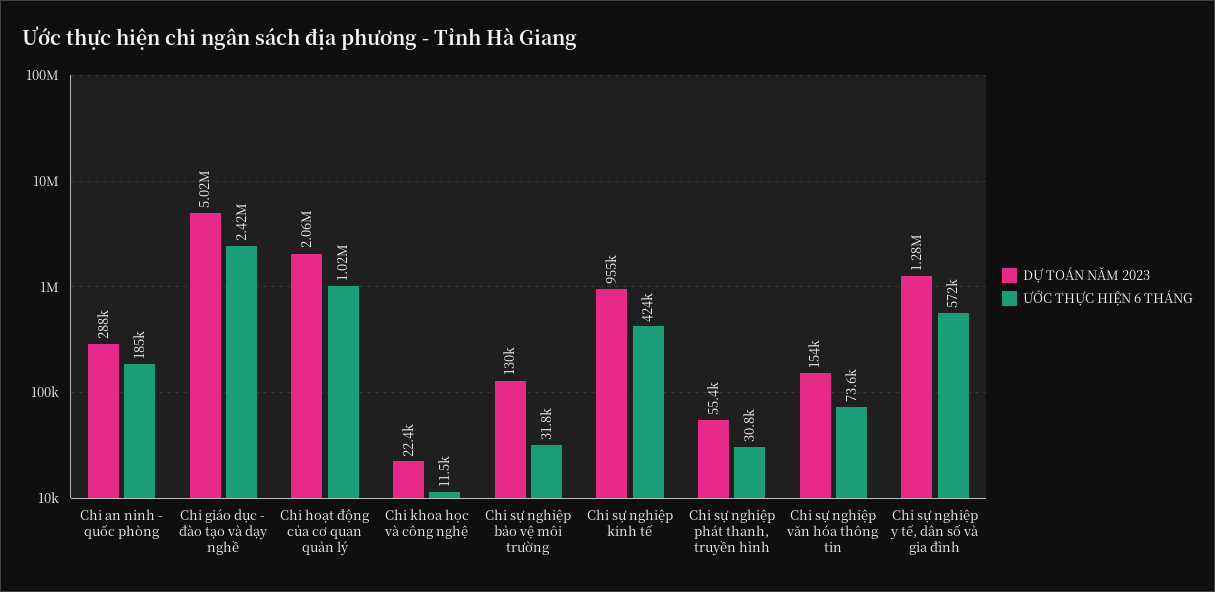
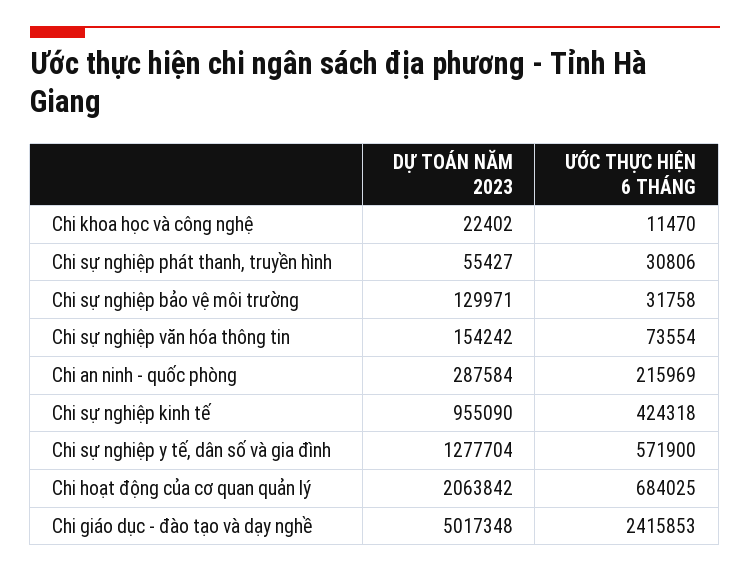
  {
    "DỰ TOÁN NĂM 2023": {
      "Chi an ninh - quốc phòng": 287584,
      "Chi giáo dục - đào tạo và dạy nghề": 5017348,
      "Chi hoạt động của cơ quan quản lý": 2063842,
      "Chi khoa học và công nghệ": 22402,
      "Chi sự nghiệp bảo vệ môi trường": 129971,
      "Chi sự nghiệp kinh tế": 955090,
      "Chi sự nghiệp phát thanh, truyền hình": 55427,
      "Chi sự nghiệp văn hóa thông tin": 154242,
      "Chi sự nghiệp y tế, dân số và gia đình": 1277704
    },
    "ƯỚC THỰC HIỆN 6 THÁNG": {
-     "Chi an ninh - quốc phòng": 185000,
+     "Chi an ninh - quốc phòng": 215969,
      "Chi giáo dục - đào tạo và dạy nghề": 2415853,
-     "Chi hoạt động của cơ quan quản lý": 1020000,
+     "Chi hoạt động của cơ quan quản lý": 684025,
      "Chi khoa học và công nghệ": 11470,
      "Chi sự nghiệp bảo vệ môi trường": 31758,
      "Chi sự nghiệp kinh tế": 424318,
      "Chi sự nghiệp phát thanh, truyền hình": 30806,
      "Chi sự nghiệp văn hóa thông tin": 73554,
      "Chi sự nghiệp y tế, dân số và gia đình": 571900
    }
  }

